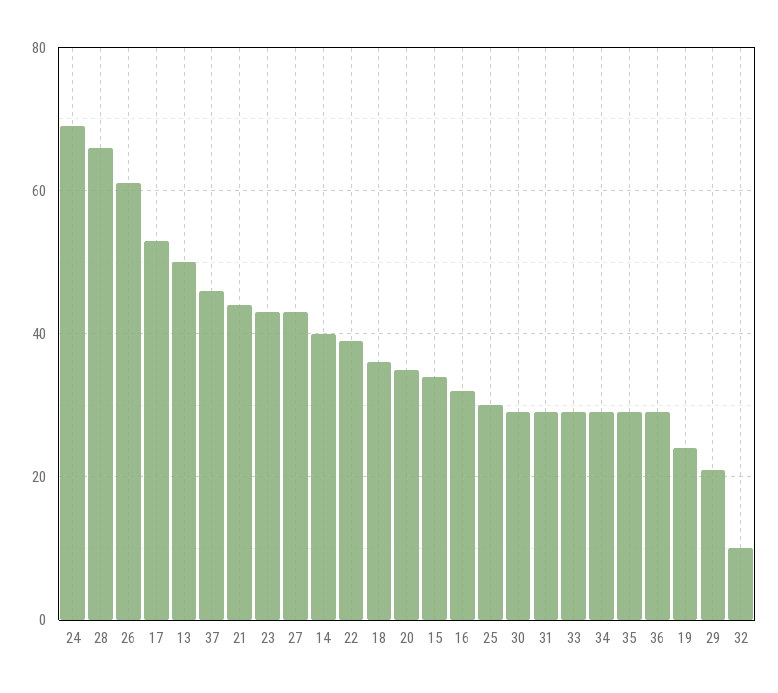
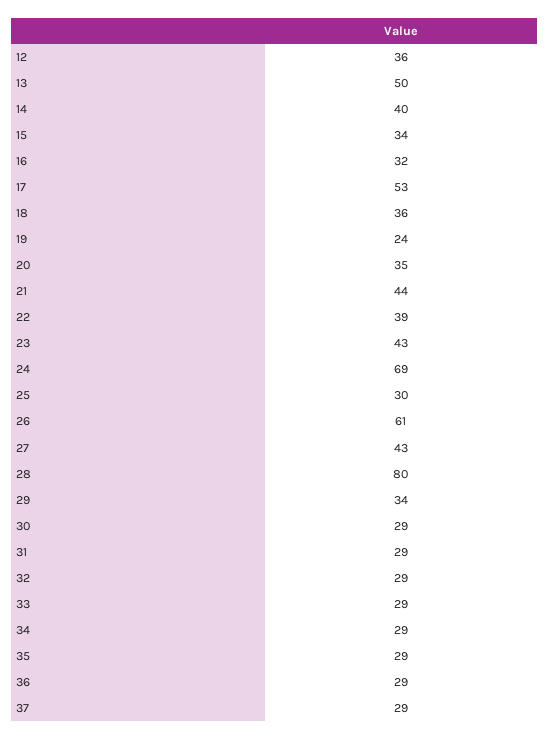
  {
    "24": 69,
-   "28": 65,
+   "28": 80,
    "26": 61,
    "17": 53,
    "13": 50,
-   "37": 45,
+   "37": 29,
    "21": 44,
    "23": 43,
    "27": 43,
    "14": 40,
    "22": 39,
    "18": 36,
    "20": 35,
    "15": 34,
    "16": 32,
    "25": 30,
    "30": 29,
    "31": 29,
    "33": 29,
    "34": 29,
    "35": 29,
    "36": 29,
    "19": 24,
-   "29": 20,
+   "29": 34,
-   "32": 10
+   "32": 29,
+   "12": 36
  }

